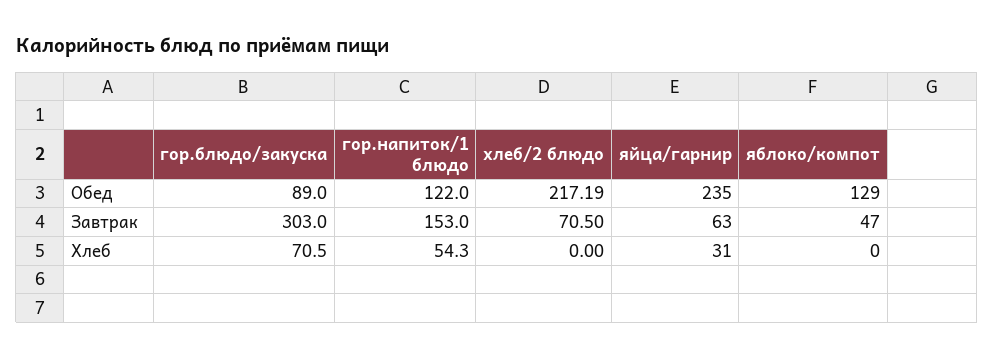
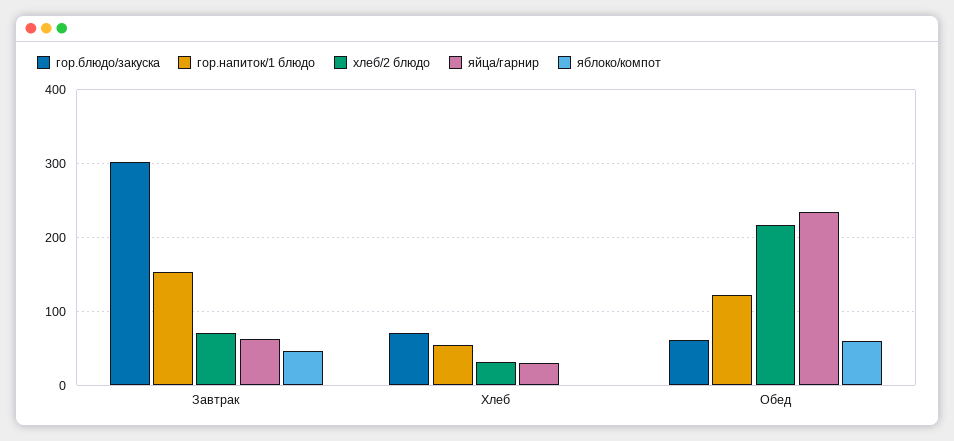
  {
    "гор.блюдо/закуска": {
-     "Обед": 89,
+     "Обед": 60,
      "Завтрак": 303,
      "Хлеб": 70.5
    },
    "гор.напиток/1 блюдо": {
      "Обед": 122,
      "Завтрак": 153,
      "Хлеб": 54.3
    },
    "хлеб/2 блюдо": {
      "Обед": 217.19,
      "Завтрак": 70.5,
-     "Хлеб": 0
+     "Хлеб": 30
    },
    "яйца/гарнир": {
      "Обед": 235,
      "Завтрак": 63,
      "Хлеб": 31
    },
    "яблоко/компот": {
-     "Обед": 129,
+     "Обед": 60,
      "Завтрак": 47,
      "Хлеб": 0
    }
  }

